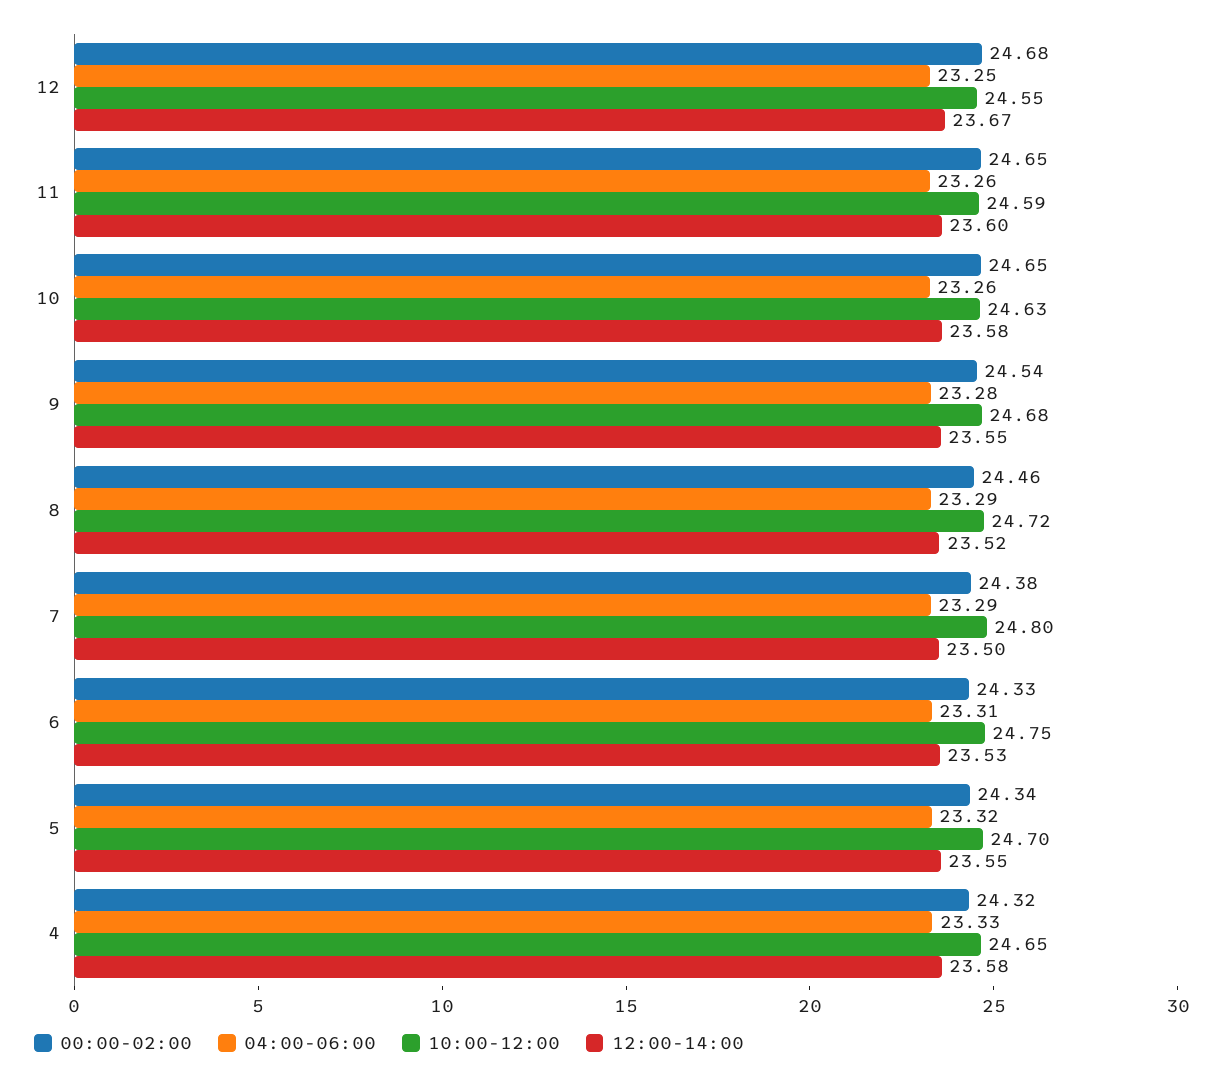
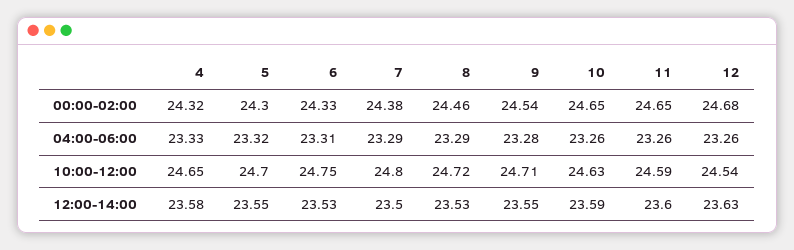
  {
    "00:00-02:00": {
      "12": 24.68,
      "11": 24.65,
      "10": 24.65,
      "9": 24.54,
      "8": 24.46,
      "7": 24.38,
      "6": 24.33,
-     "5": 24.34,
+     "5": 24.3,
      "4": 24.32
    },
    "04:00-06:00": {
-     "12": 23.25,
+     "12": 23.26,
      "11": 23.26,
      "10": 23.26,
      "9": 23.28,
      "8": 23.29,
      "7": 23.29,
      "6": 23.31,
      "5": 23.32,
      "4": 23.33
    },
    "10:00-12:00": {
-     "12": 24.55,
+     "12": 24.54,
      "11": 24.59,
      "10": 24.63,
-     "9": 24.68,
+     "9": 24.71,
      "8": 24.72,
      "7": 24.8,
      "6": 24.75,
      "5": 24.7,
      "4": 24.65
    },
    "12:00-14:00": {
-     "12": 23.67,
+     "12": 23.63,
      "11": 23.6,
-     "10": 23.58,
+     "10": 23.59,
      "9": 23.55,
-     "8": 23.52,
+     "8": 23.53,
      "7": 23.5,
      "6": 23.53,
      "5": 23.55,
      "4": 23.58
    }
  }

